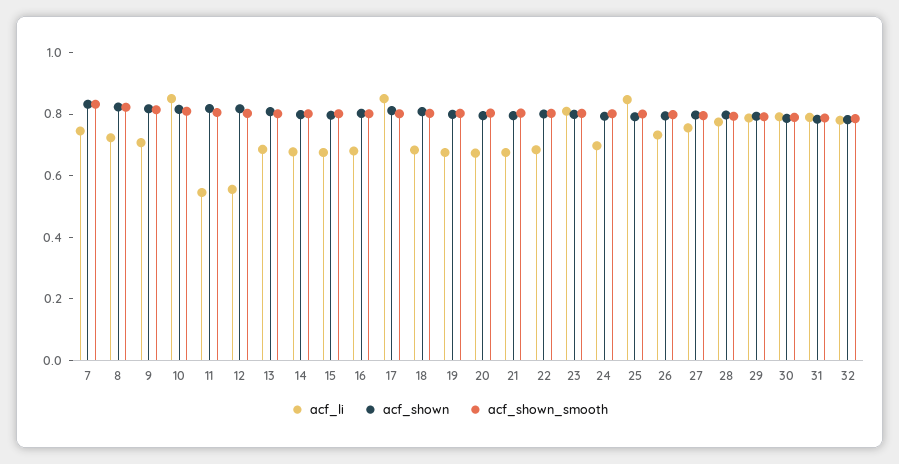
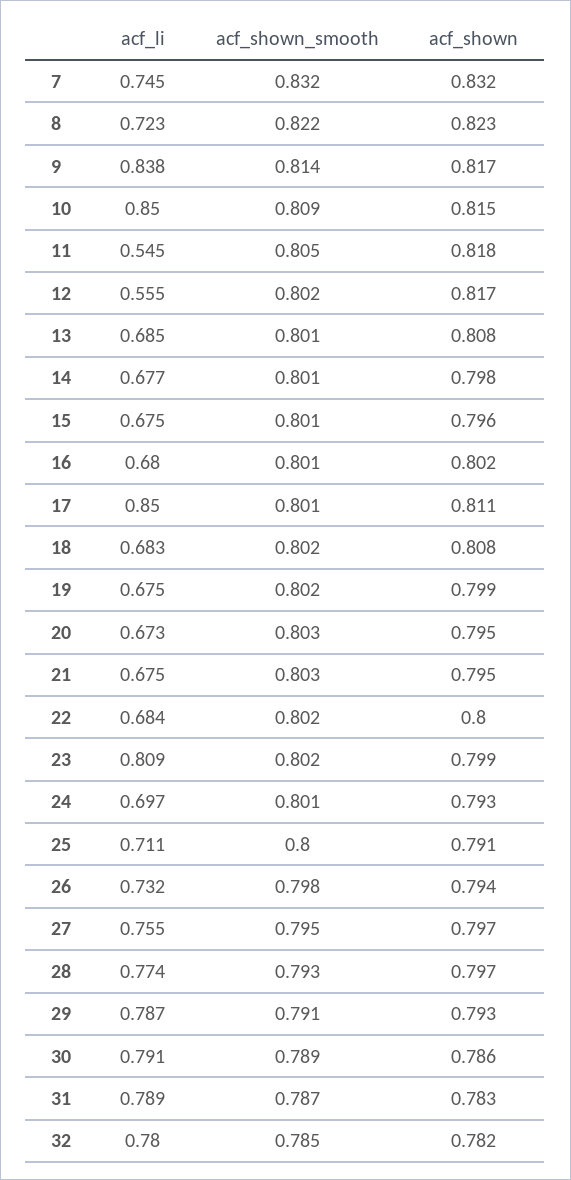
  {
    "acf_li": {
      "7": 0.745,
      "8": 0.723,
-     "9": 0.7,
+     "9": 0.838,
      "10": 0.85,
      "11": 0.545,
      "12": 0.555,
      "13": 0.685,
      "14": 0.677,
      "15": 0.675,
      "16": 0.68,
      "17": 0.85,
      "18": 0.683,
      "19": 0.675,
      "20": 0.673,
      "21": 0.675,
      "22": 0.684,
      "23": 0.809,
      "24": 0.697,
-     "25": 0.85,
+     "25": 0.711,
      "26": 0.732,
      "27": 0.755,
      "28": 0.774,
      "29": 0.787,
      "30": 0.791,
      "31": 0.789,
      "32": 0.78
    },
    "acf_shown": {
      "7": 0.832,
      "8": 0.823,
      "9": 0.817,
      "10": 0.815,
      "11": 0.818,
      "12": 0.817,
      "13": 0.808,
      "14": 0.798,
      "15": 0.796,
      "16": 0.802,
      "17": 0.811,
      "18": 0.808,
      "19": 0.799,
      "20": 0.795,
      "21": 0.795,
      "22": 0.8,
      "23": 0.799,
      "24": 0.793,
      "25": 0.791,
      "26": 0.794,
      "27": 0.797,
      "28": 0.797,
      "29": 0.793,
      "30": 0.786,
      "31": 0.783,
      "32": 0.782
    },
    "acf_shown_smooth": {
      "7": 0.832,
      "8": 0.822,
      "9": 0.814,
      "10": 0.809,
      "11": 0.805,
      "12": 0.802,
      "13": 0.801,
      "14": 0.801,
      "15": 0.801,
      "16": 0.801,
      "17": 0.801,
      "18": 0.802,
      "19": 0.802,
      "20": 0.803,
      "21": 0.803,
      "22": 0.802,
      "23": 0.802,
      "24": 0.801,
      "25": 0.8,
      "26": 0.798,
      "27": 0.795,
      "28": 0.793,
      "29": 0.791,
      "30": 0.789,
      "31": 0.787,
      "32": 0.785
    }
  }

